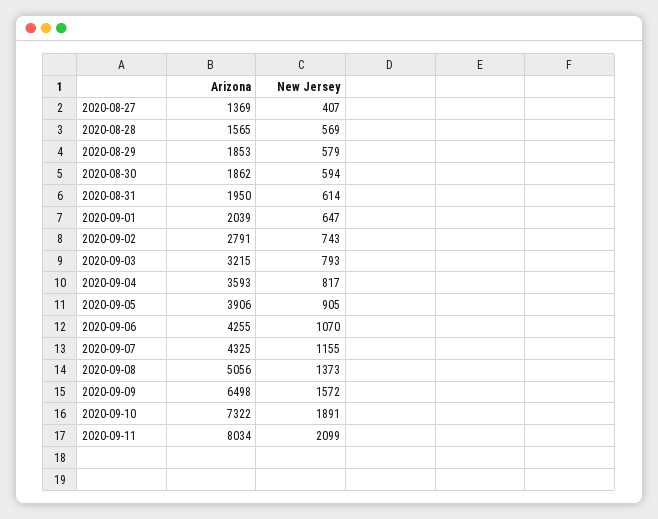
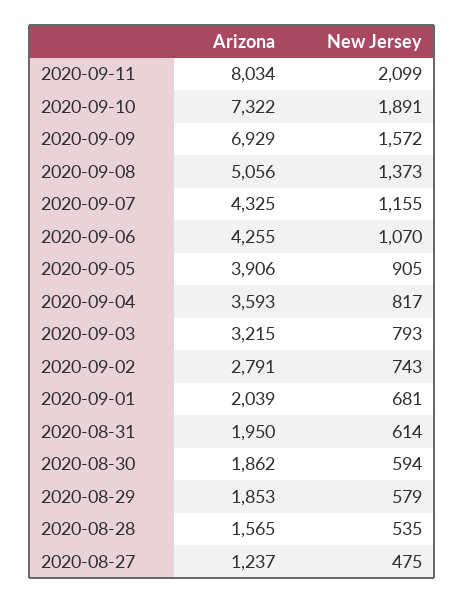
  {
    "Arizona": {
-     "2020-08-27": 1369,
+     "2020-08-27": 1237,
      "2020-08-28": 1565,
      "2020-08-29": 1853,
      "2020-08-30": 1862,
      "2020-08-31": 1950,
      "2020-09-01": 2039,
      "2020-09-02": 2791,
      "2020-09-03": 3215,
      "2020-09-04": 3593,
      "2020-09-05": 3906,
      "2020-09-06": 4255,
      "2020-09-07": 4325,
      "2020-09-08": 5056,
-     "2020-09-09": 6498,
+     "2020-09-09": 6929,
      "2020-09-10": 7322,
      "2020-09-11": 8034
    },
    "New Jersey": {
-     "2020-08-27": 407,
+     "2020-08-27": 475,
-     "2020-08-28": 569,
+     "2020-08-28": 535,
      "2020-08-29": 579,
      "2020-08-30": 594,
      "2020-08-31": 614,
-     "2020-09-01": 647,
+     "2020-09-01": 681,
      "2020-09-02": 743,
      "2020-09-03": 793,
      "2020-09-04": 817,
      "2020-09-05": 905,
      "2020-09-06": 1070,
      "2020-09-07": 1155,
      "2020-09-08": 1373,
      "2020-09-09": 1572,
      "2020-09-10": 1891,
      "2020-09-11": 2099
    }
  }

